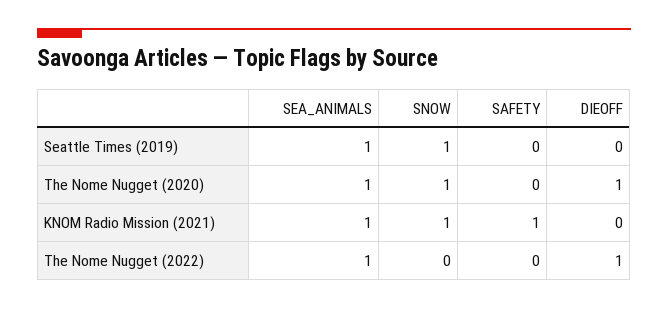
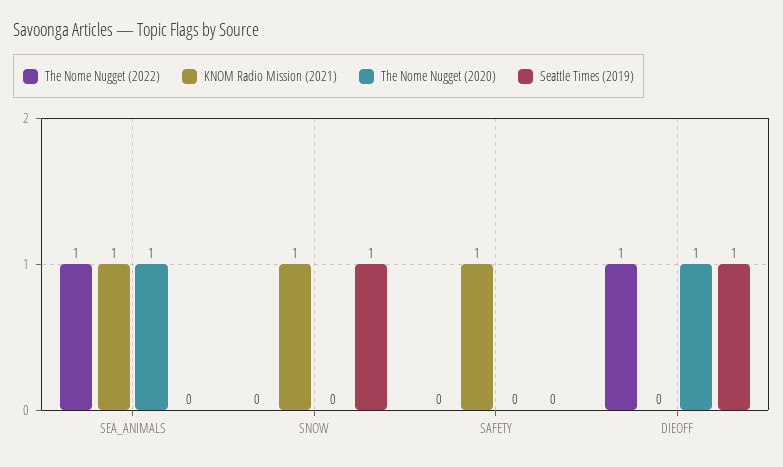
  {
    "Seattle Times (2019)": {
-     "SEA_ANIMALS": 1,
+     "SEA_ANIMALS": 0,
      "SNOW": 1,
      "SAFETY": 0,
-     "DIEOFF": 0
+     "DIEOFF": 1
    },
    "The Nome Nugget (2020)": {
      "SEA_ANIMALS": 1,
-     "SNOW": 1,
+     "SNOW": 0,
      "SAFETY": 0,
      "DIEOFF": 1
    },
    "KNOM Radio Mission (2021)": {
      "SEA_ANIMALS": 1,
      "SNOW": 1,
      "SAFETY": 1,
      "DIEOFF": 0
    },
    "The Nome Nugget (2022)": {
      "SEA_ANIMALS": 1,
      "SNOW": 0,
      "SAFETY": 0,
      "DIEOFF": 1
    }
  }

